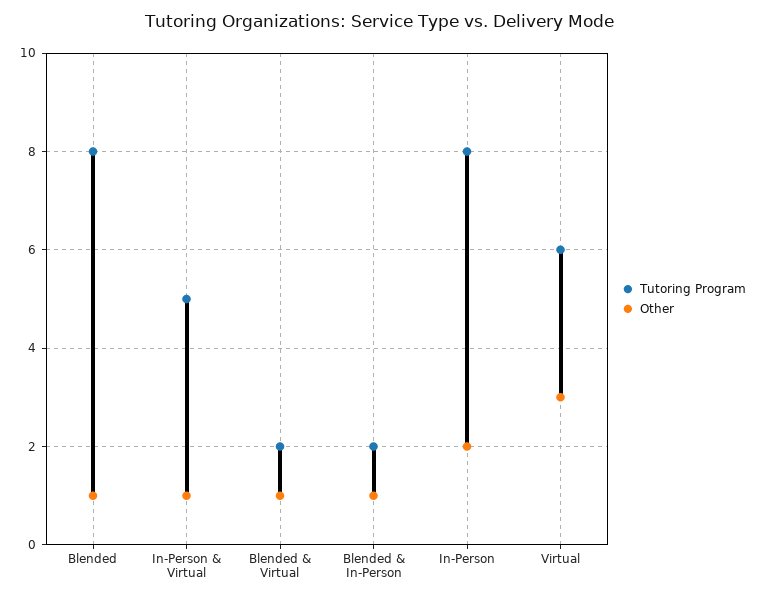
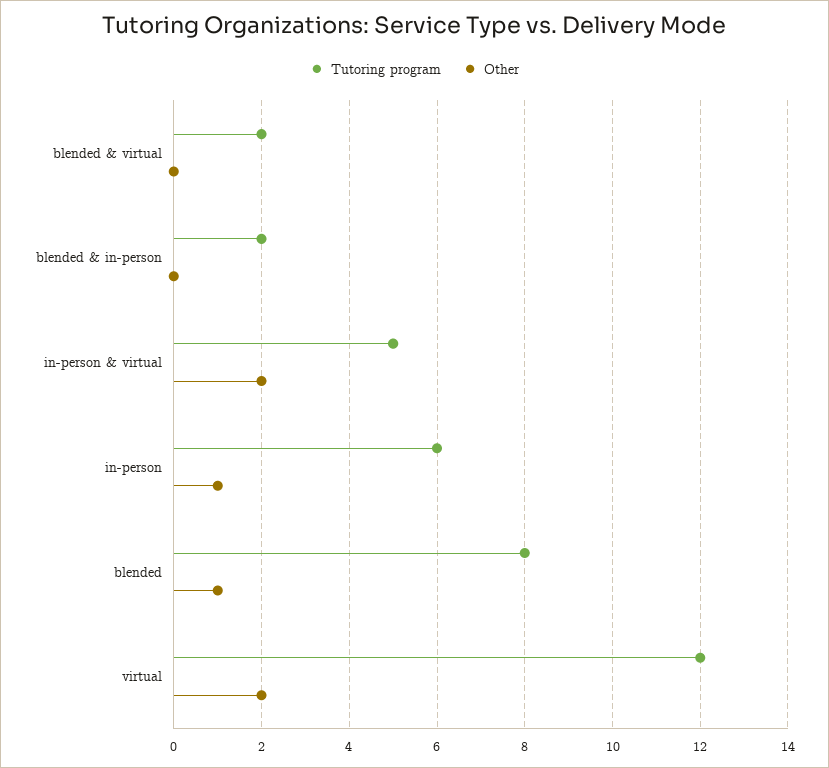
  {
    "Tutoring Program": {
      "Blended": 8,
      "In-Person & Virtual": 5,
      "Blended & Virtual": 2,
      "Blended & In-Person": 2,
-     "In-Person": 8,
+     "In-Person": 6,
-     "Virtual": 6
+     "Virtual": 12
    },
    "Other": {
      "Blended": 1,
-     "In-Person & Virtual": 1,
+     "In-Person & Virtual": 2,
-     "Blended & Virtual": 1,
+     "Blended & Virtual": 0,
-     "Blended & In-Person": 1,
+     "Blended & In-Person": 0,
-     "In-Person": 2,
+     "In-Person": 1,
-     "Virtual": 3
+     "Virtual": 2
    }
  }

